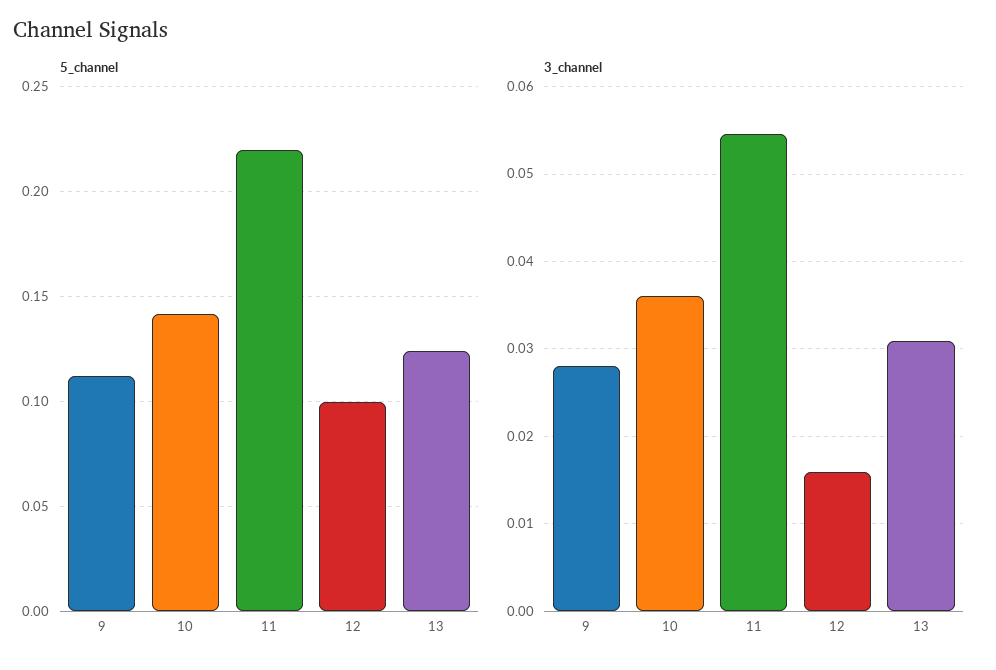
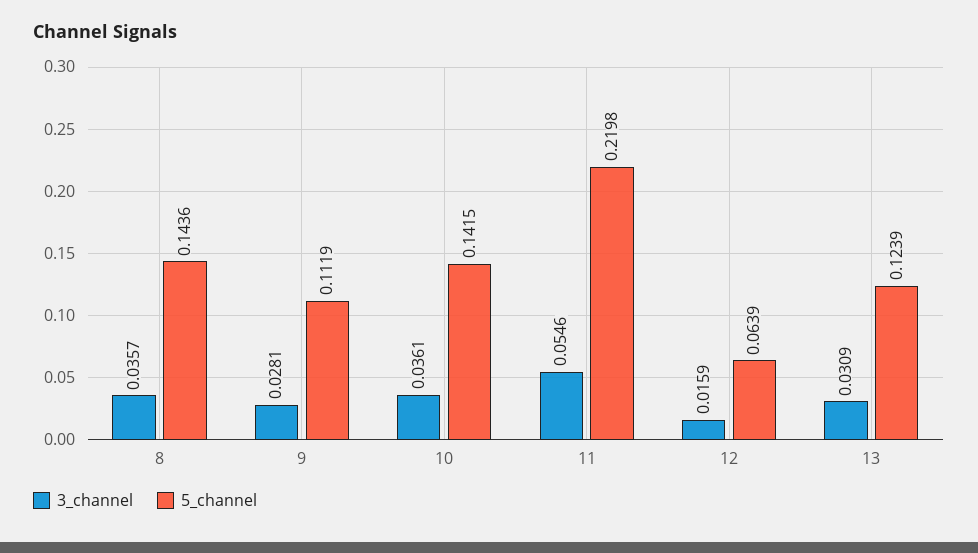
  {
    "5_channel": {
      "9": 0.1119,
      "10": 0.1415,
      "11": 0.2198,
-     "12": 0.1,
+     "12": 0.0639,
-     "13": 0.1239
+     "13": 0.1239,
+     "8": 0.1436
    },
    "3_channel": {
      "9": 0.0281,
      "10": 0.0361,
      "11": 0.0546,
      "12": 0.0159,
-     "13": 0.0309
+     "13": 0.0309,
+     "8": 0.0357
    }
  }

